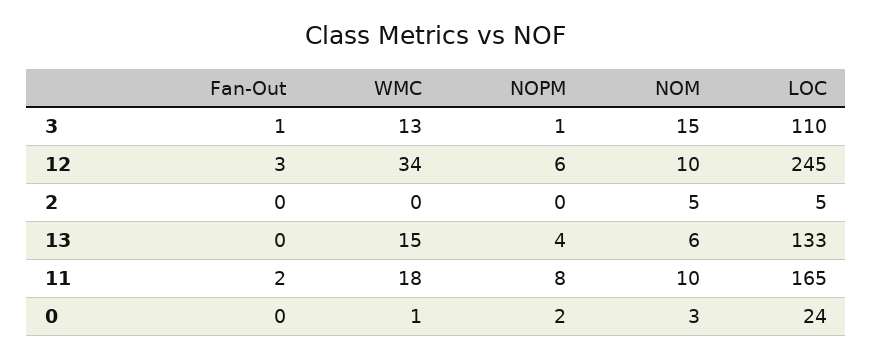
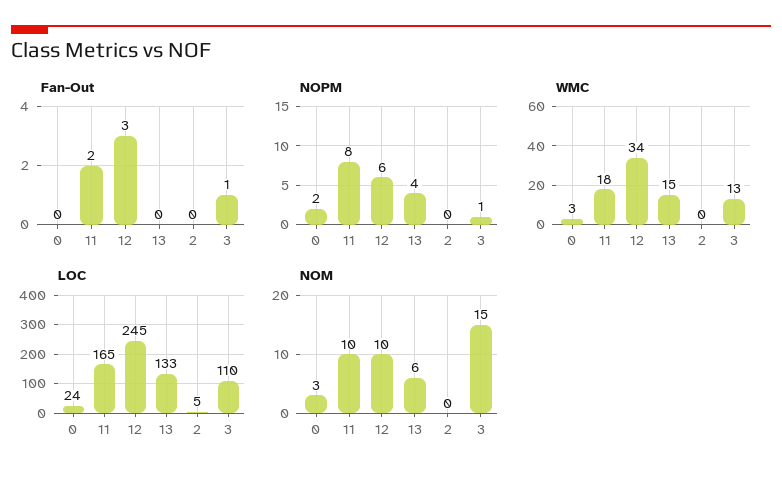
  {
    "Fan-Out": {
      "3": 1,
      "12": 3,
      "2": 0,
      "13": 0,
      "11": 2,
      "0": 0
    },
    "WMC": {
      "3": 13,
      "12": 34,
      "2": 0,
      "13": 15,
      "11": 18,
-     "0": 1
+     "0": 3
    },
    "NOPM": {
      "3": 1,
      "12": 6,
      "2": 0,
      "13": 4,
      "11": 8,
      "0": 2
    },
    "NOM": {
      "3": 15,
      "12": 10,
-     "2": 5,
+     "2": 0,
      "13": 6,
      "11": 10,
      "0": 3
    },
    "LOC": {
      "3": 110,
      "12": 245,
      "2": 5,
      "13": 133,
      "11": 165,
      "0": 24
    }
  }

